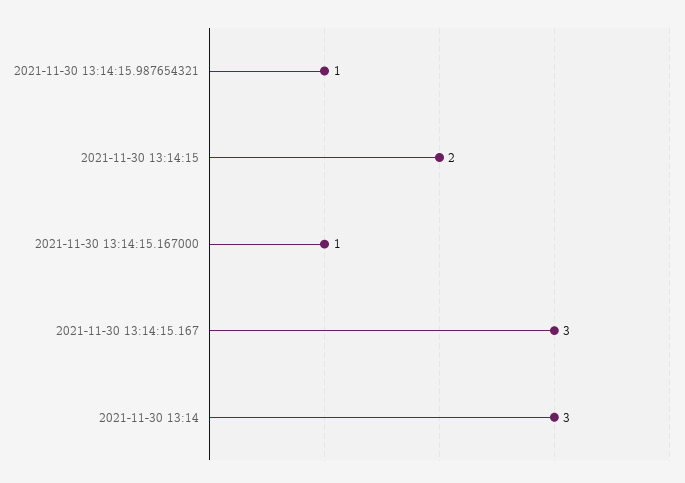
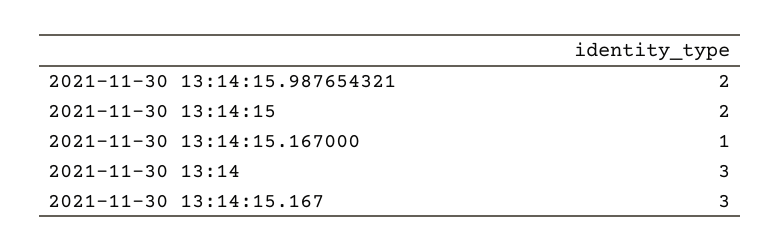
  {
-   "2021-11-30 13:14:15.987654321": 1,
+   "2021-11-30 13:14:15.987654321": 2,
    "2021-11-30 13:14:15": 2,
    "2021-11-30 13:14:15.167000": 1,
    "2021-11-30 13:14:15.167": 3,
    "2021-11-30 13:14": 3
  }

